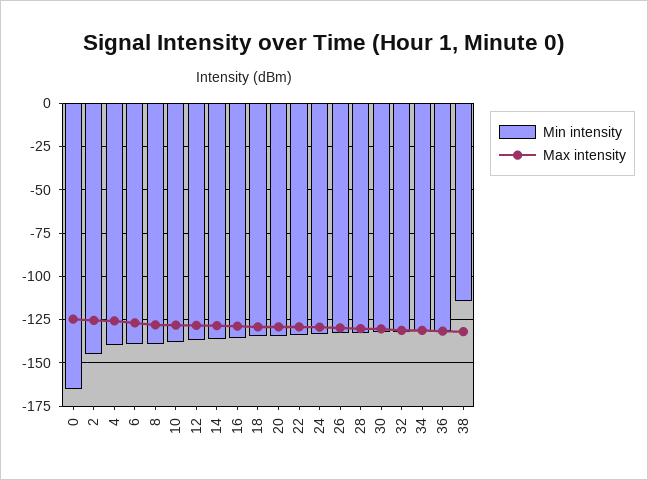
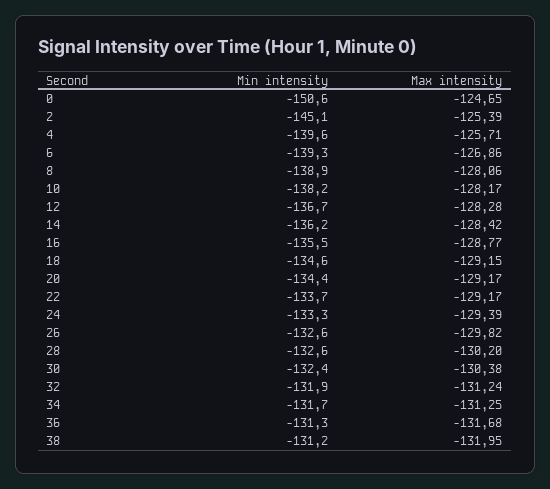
  {
    "Min intensity": {
-     "0": -165,
+     "0": -150.6,
      "2": -145.1,
      "4": -139.6,
      "6": -139.3,
      "8": -138.9,
      "10": -138.2,
      "12": -136.7,
      "14": -136.2,
      "16": -135.5,
      "18": -134.6,
      "20": -134.4,
      "22": -133.7,
      "24": -133.3,
      "26": -132.6,
      "28": -132.6,
      "30": -132.4,
      "32": -131.9,
      "34": -131.7,
      "36": -131.3,
-     "38": -115
+     "38": -131.2
    },
    "Max intensity": {
      "0": -124.65,
      "2": -125.39,
      "4": -125.71,
      "6": -126.86,
      "8": -128.06,
      "10": -128.17,
      "12": -128.28,
      "14": -128.42,
      "16": -128.77,
      "18": -129.15,
      "20": -129.17,
      "22": -129.17,
      "24": -129.39,
      "26": -129.82,
      "28": -130.2,
      "30": -130.38,
      "32": -131.24,
      "34": -131.25,
      "36": -131.68,
      "38": -131.95
    }
  }

